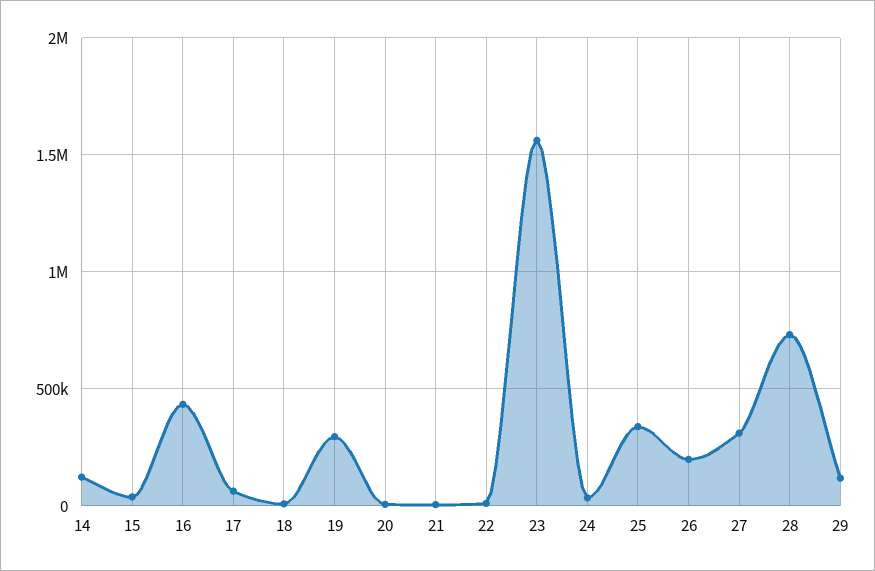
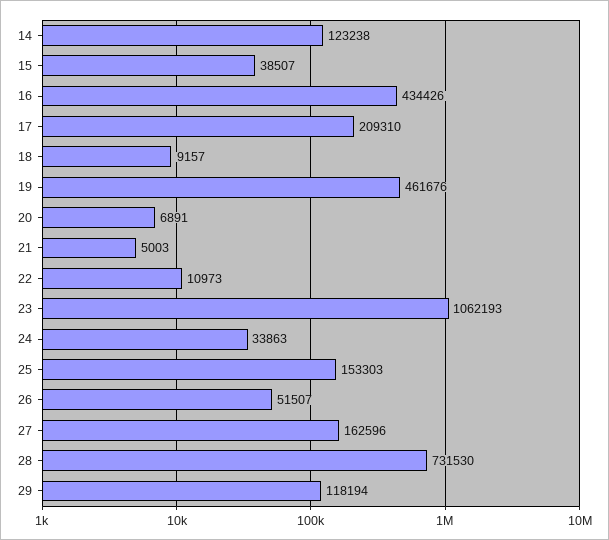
  {
    "14": 123238,
    "15": 38507,
    "16": 434426,
-   "17": 50000,
+   "17": 209310,
    "18": 9157,
-   "19": 300000,
+   "19": 461676,
    "20": 6891,
    "21": 5003,
    "22": 10973,
-   "23": 1550000,
+   "23": 1062193,
    "24": 33863,
-   "25": 350000,
+   "25": 153303,
-   "26": 200000,
+   "26": 51507,
-   "27": 300000,
+   "27": 162596,
    "28": 731530,
    "29": 118194
  }

